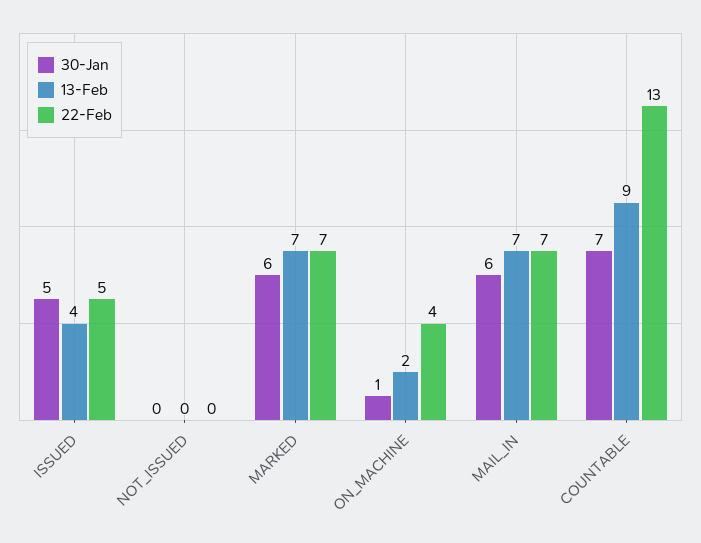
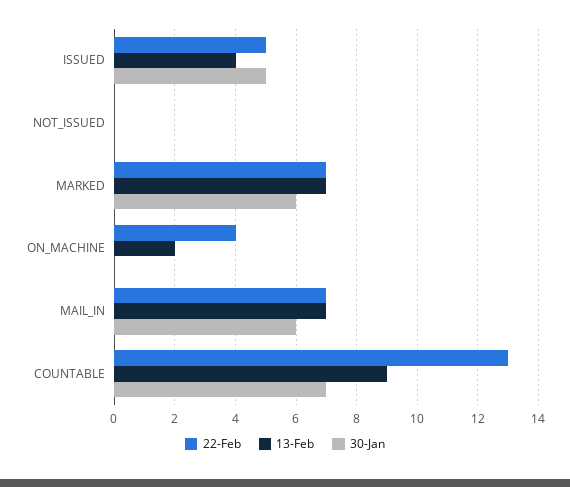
  {
    "30-Jan": {
      "ISSUED": 5,
      "NOT_ISSUED": 0,
      "MARKED": 6,
-     "ON_MACHINE": 1,
+     "ON_MACHINE": 0,
      "MAIL_IN": 6,
      "COUNTABLE": 7
    },
    "13-Feb": {
      "ISSUED": 4,
      "NOT_ISSUED": 0,
      "MARKED": 7,
      "ON_MACHINE": 2,
      "MAIL_IN": 7,
      "COUNTABLE": 9
    },
    "22-Feb": {
      "ISSUED": 5,
      "NOT_ISSUED": 0,
      "MARKED": 7,
      "ON_MACHINE": 4,
      "MAIL_IN": 7,
      "COUNTABLE": 13
    }
  }

